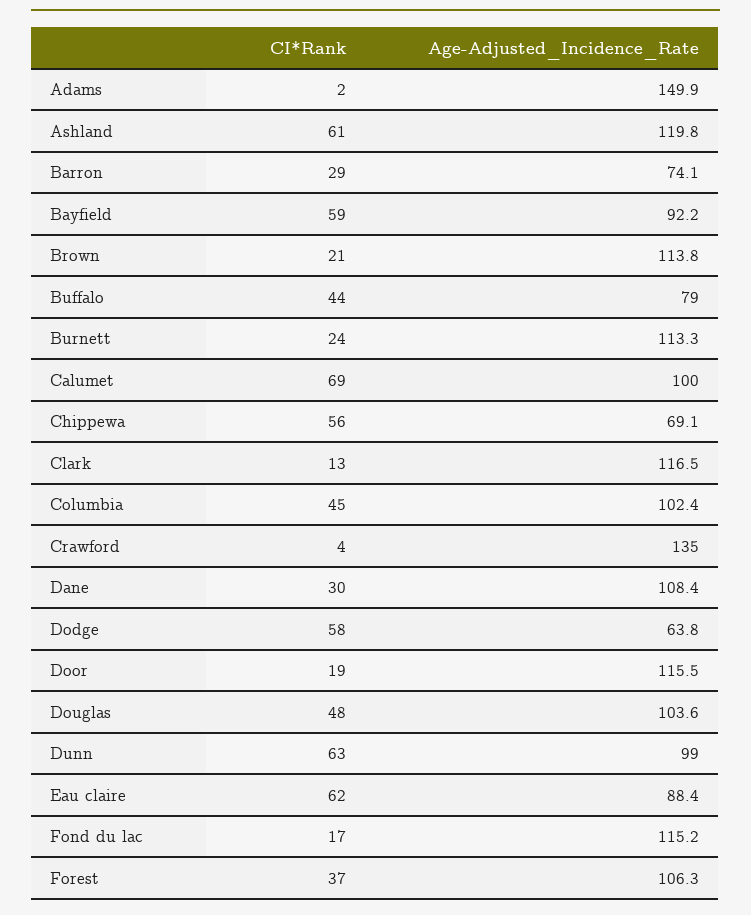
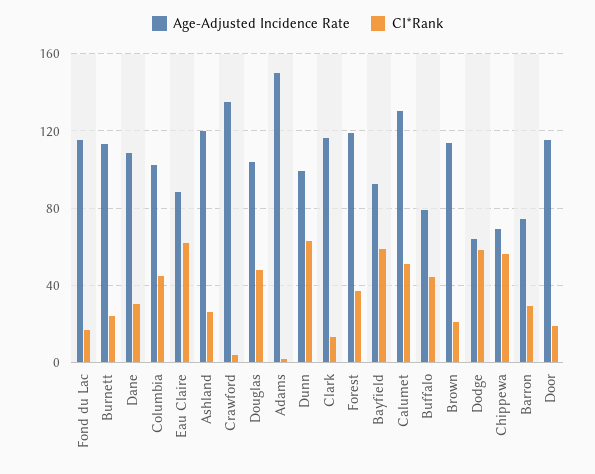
  {
    "CI*Rank": {
      "Adams": 2,
-     "Ashland": 61,
+     "Ashland": 25,
      "Barron": 29,
      "Bayfield": 59,
      "Brown": 21,
      "Buffalo": 44,
      "Burnett": 24,
-     "Calumet": 69,
+     "Calumet": 50,
      "Chippewa": 56,
      "Clark": 13,
      "Columbia": 45,
      "Crawford": 4,
      "Dane": 30,
      "Dodge": 58,
      "Door": 19,
      "Douglas": 48,
      "Dunn": 63,
      "Eau claire": 62,
      "Fond du lac": 17,
      "Forest": 37
    },
    "Age-Adjusted_Incidence_Rate": {
      "Adams": 149.9,
      "Ashland": 119.8,
      "Barron": 74.1,
      "Bayfield": 92.2,
      "Brown": 113.8,
      "Buffalo": 79,
      "Burnett": 113.3,
-     "Calumet": 100,
+     "Calumet": 130,
      "Chippewa": 69.1,
      "Clark": 116.5,
      "Columbia": 102.4,
      "Crawford": 135,
      "Dane": 108.4,
      "Dodge": 63.8,
      "Door": 115.5,
      "Douglas": 103.6,
      "Dunn": 99,
      "Eau claire": 88.4,
      "Fond du lac": 115.2,
-     "Forest": 106.3
+     "Forest": 120
    }
  }

